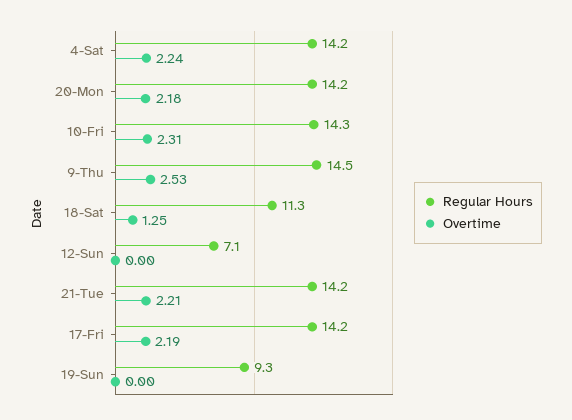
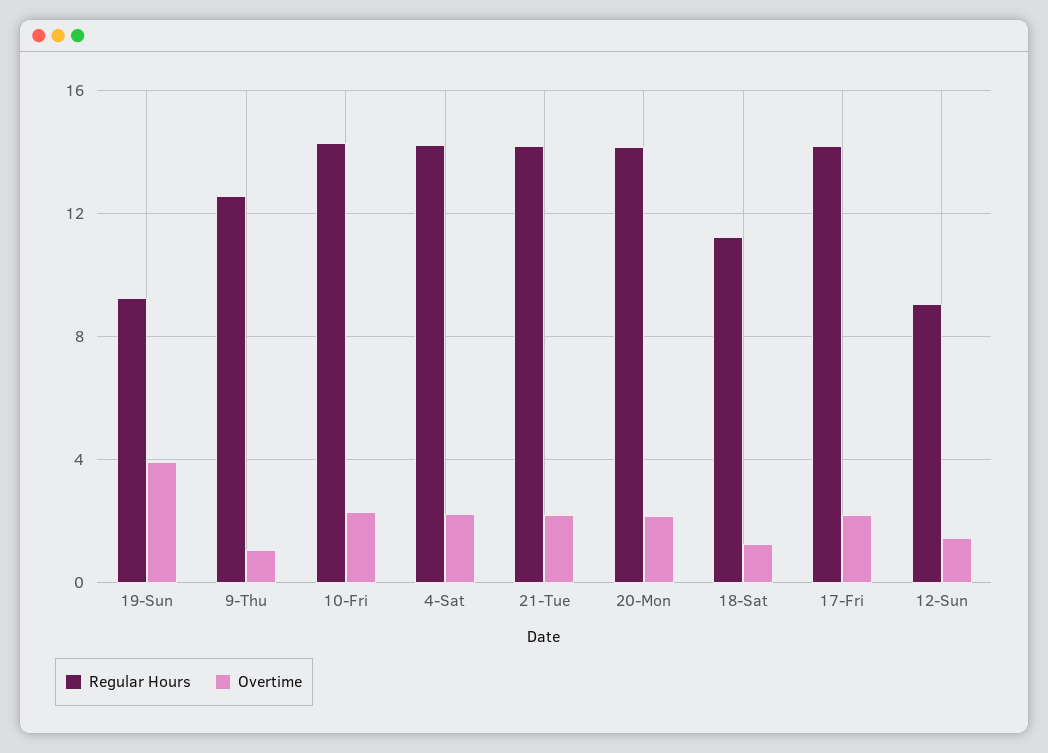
  {
    "Regular Hours": {
      "4-Sat": 14.2,
      "20-Mon": 14.2,
      "10-Fri": 14.3,
-     "9-Thu": 14.5,
+     "9-Thu": 12.5,
      "18-Sat": 11.3,
-     "12-Sun": 7.1,
+     "12-Sun": 9,
      "21-Tue": 14.2,
      "17-Fri": 14.2,
      "19-Sun": 9.3
    },
    "Overtime": {
      "4-Sat": 2.24,
      "20-Mon": 2.18,
      "10-Fri": 2.31,
-     "9-Thu": 2.53,
+     "9-Thu": 1,
      "18-Sat": 1.25,
-     "12-Sun": 0,
+     "12-Sun": 1.5,
      "21-Tue": 2.21,
      "17-Fri": 2.19,
-     "19-Sun": 0
+     "19-Sun": 4
    }
  }

